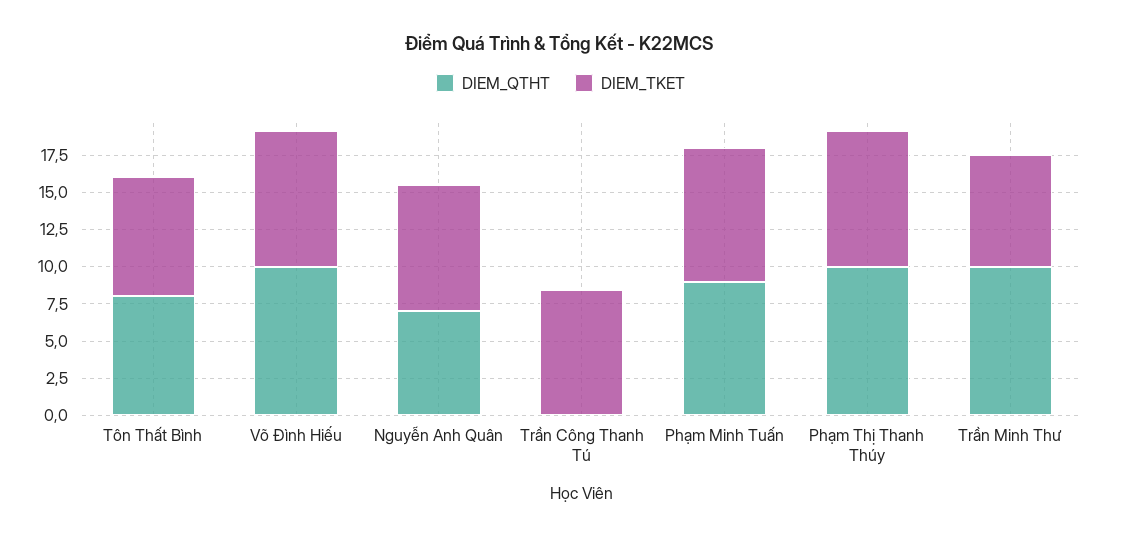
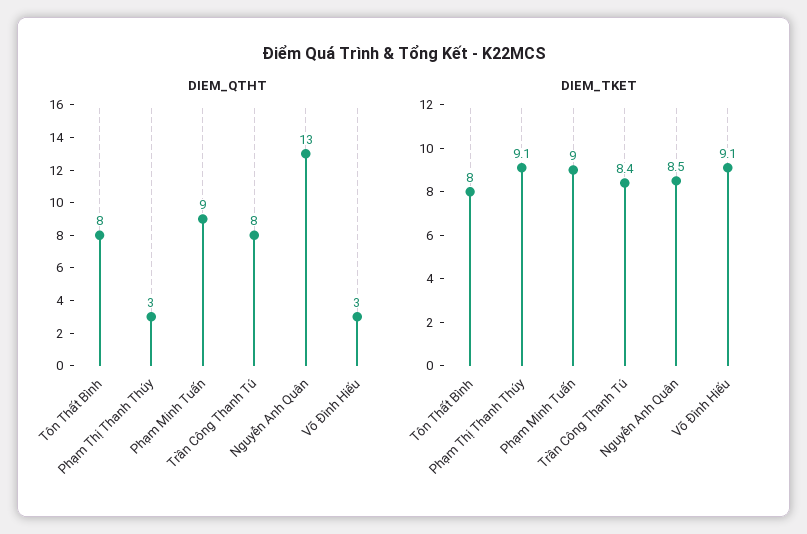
  {
    "DIEM_QTHT": {
      "Tôn Thất Bình": 8,
-     "Võ Đình Hiếu": 10,
+     "Võ Đình Hiếu": 3,
-     "Nguyễn Anh Quân": 7.5,
+     "Nguyễn Anh Quân": 13,
-     "Trần Công Thanh Tú": 0,
+     "Trần Công Thanh Tú": 8,
      "Phạm Minh Tuấn": 9,
-     "Phạm Thị Thanh Thúy": 10,
+     "Phạm Thị Thanh Thúy": 3
-     "Trần Minh Thư": 10
    },
    "DIEM_TKET": {
      "Tôn Thất Bình": 8,
      "Võ Đình Hiếu": 9.1,
      "Nguyễn Anh Quân": 8.5,
      "Trần Công Thanh Tú": 8.4,
      "Phạm Minh Tuấn": 9,
-     "Phạm Thị Thanh Thúy": 9.1,
+     "Phạm Thị Thanh Thúy": 9.1
-     "Trần Minh Thư": 7.5
    }
  }

